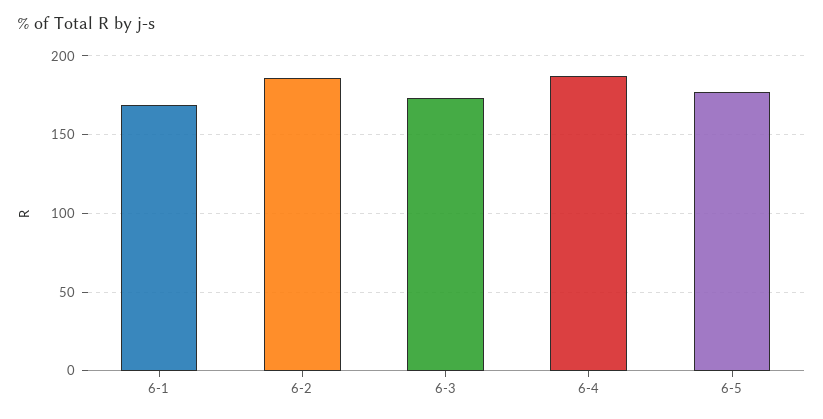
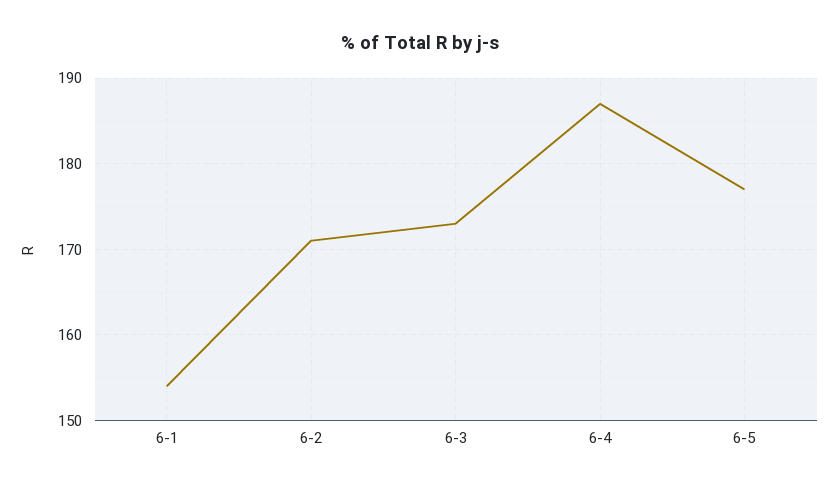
  {
-   "6-1": 170,
+   "6-1": 154,
-   "6-2": 185,
+   "6-2": 171,
    "6-3": 173,
    "6-4": 187,
    "6-5": 177
  }

